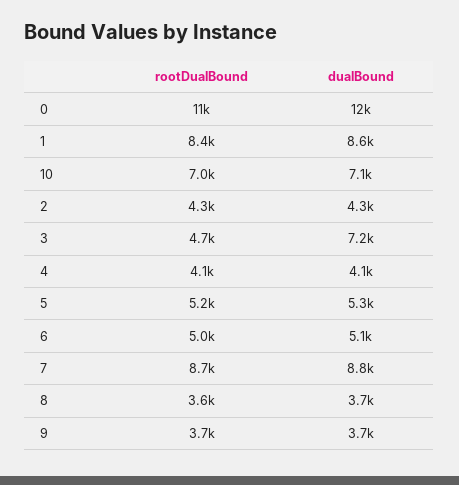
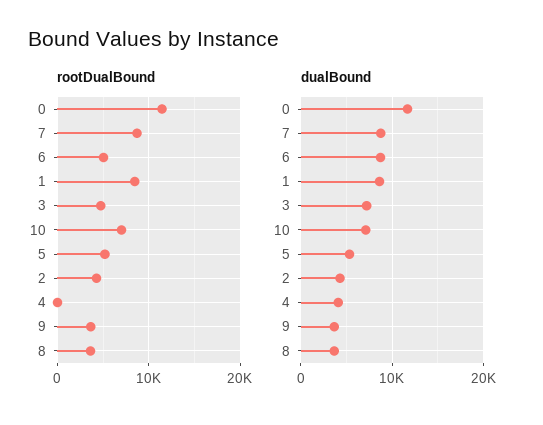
  {
    "rootDualBound": {
      "0": 11000,
      "1": 8400,
      "10": 7000,
      "2": 4300,
      "3": 4700,
-     "4": 4100,
+     "4": 0,
      "5": 5200,
      "6": 5000,
      "7": 8700,
      "8": 3600,
      "9": 3700
    },
    "dualBound": {
      "0": 12000,
      "1": 8600,
      "10": 7100,
      "2": 4300,
      "3": 7200,
      "4": 4100,
      "5": 5300,
-     "6": 5100,
+     "6": 9000,
      "7": 8800,
      "8": 3700,
      "9": 3700
    }
  }

